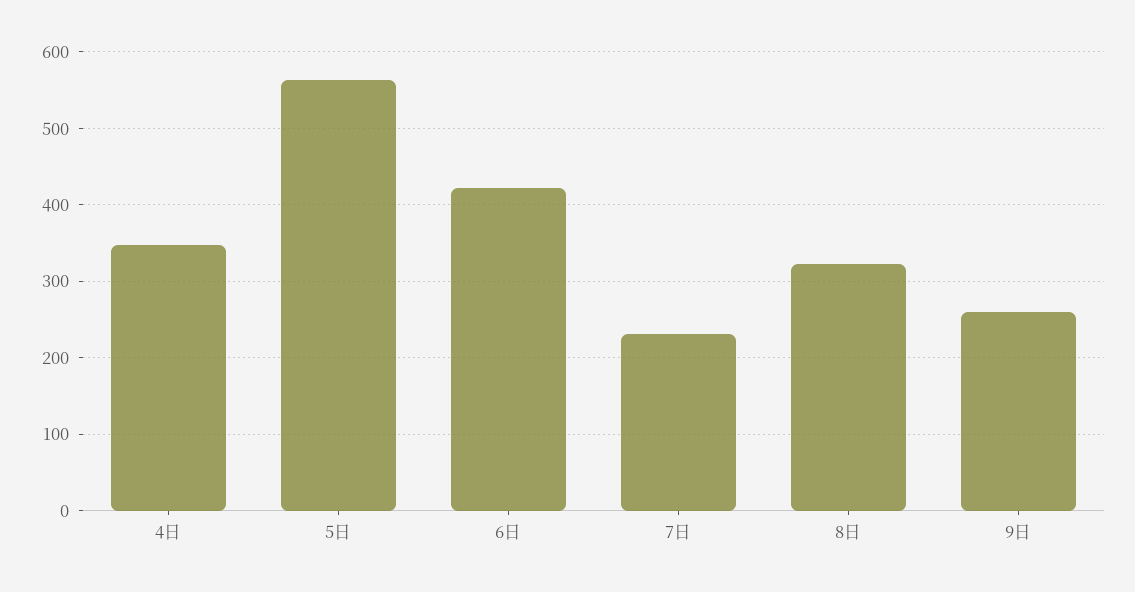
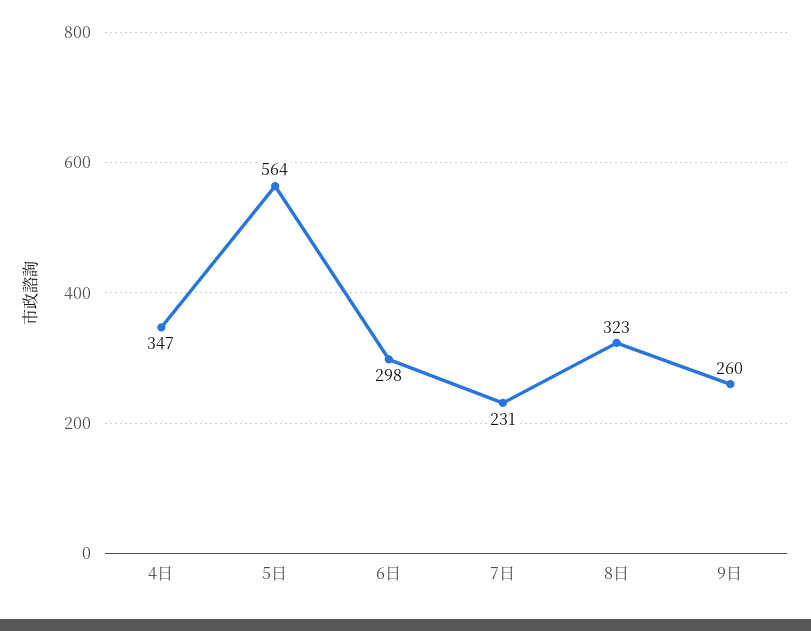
  {
    "4日": 347,
    "5日": 564,
-   "6日": 420,
+   "6日": 298,
    "7日": 231,
    "8日": 323,
    "9日": 260
  }

